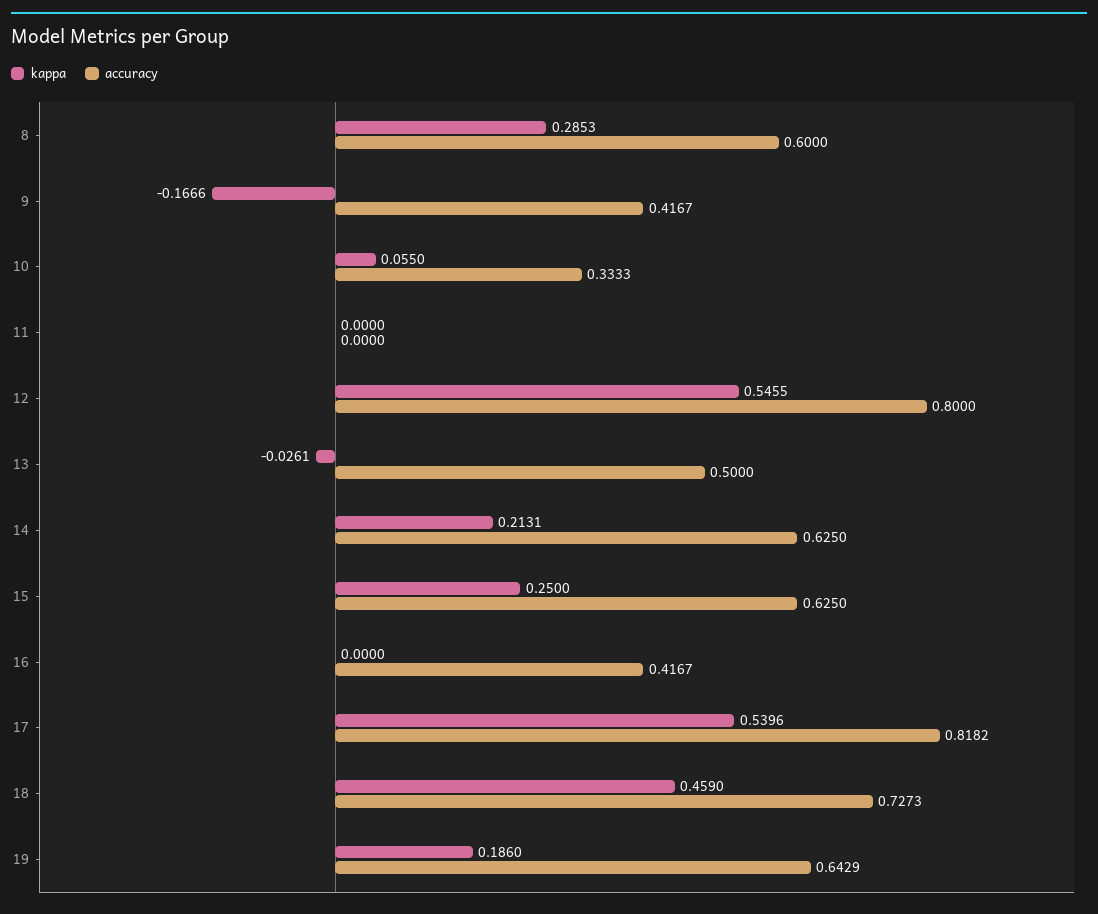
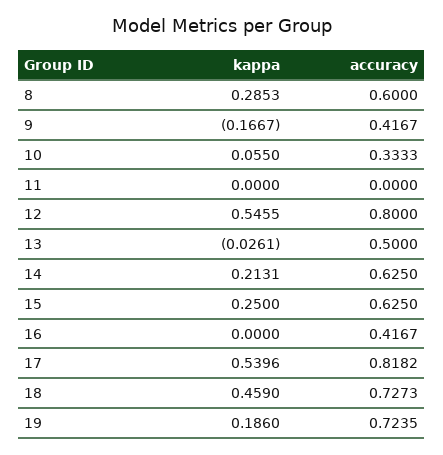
  {
    "kappa": {
      "8": 0.2853,
-     "9": -0.1666,
+     "9": -0.1667,
      "10": 0.055,
      "11": 0,
      "12": 0.5455,
      "13": -0.0261,
      "14": 0.2131,
      "15": 0.25,
      "16": 0,
      "17": 0.5396,
      "18": 0.459,
      "19": 0.186
    },
    "accuracy": {
      "8": 0.6,
      "9": 0.4167,
      "10": 0.3333,
      "11": 0,
      "12": 0.8,
      "13": 0.5,
      "14": 0.625,
      "15": 0.625,
      "16": 0.4167,
      "17": 0.8182,
      "18": 0.7273,
-     "19": 0.6429
+     "19": 0.7235
    }
  }

